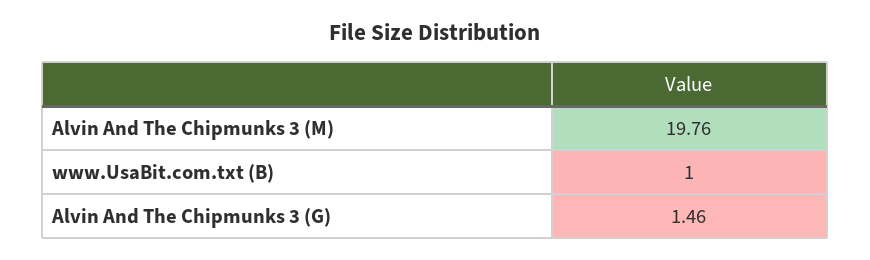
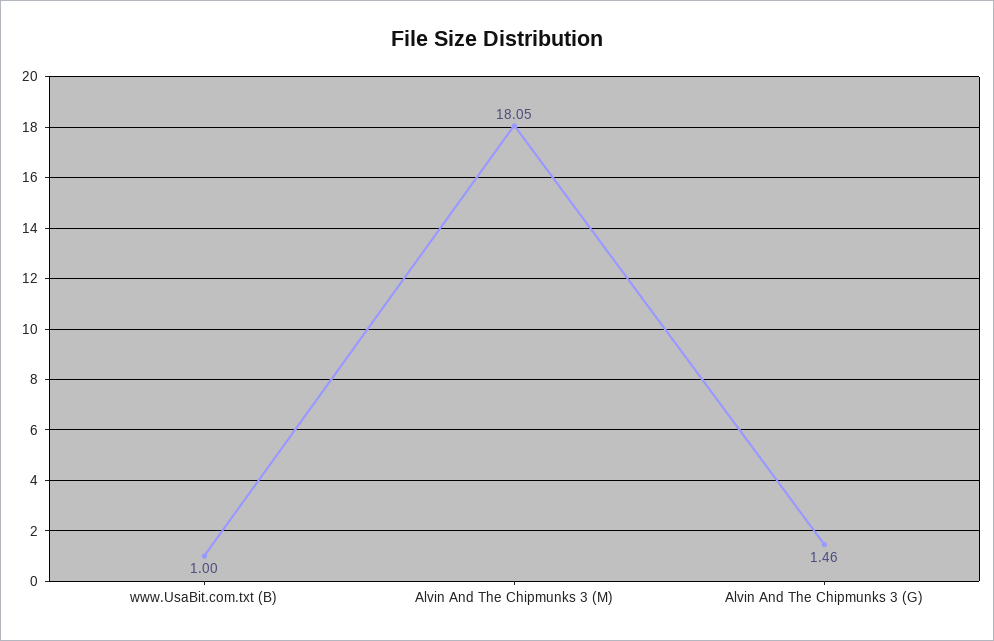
  {
-   "Alvin And The Chipmunks 3 (M)": 19.76,
+   "Alvin And The Chipmunks 3 (M)": 18.05,
    "www.UsaBit.com.txt (B)": 1,
    "Alvin And The Chipmunks 3 (G)": 1.46
  }

